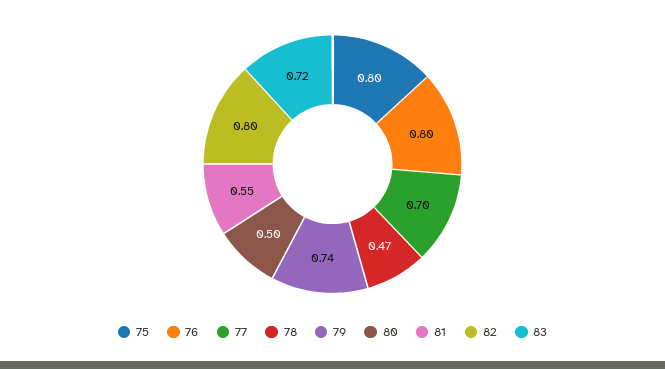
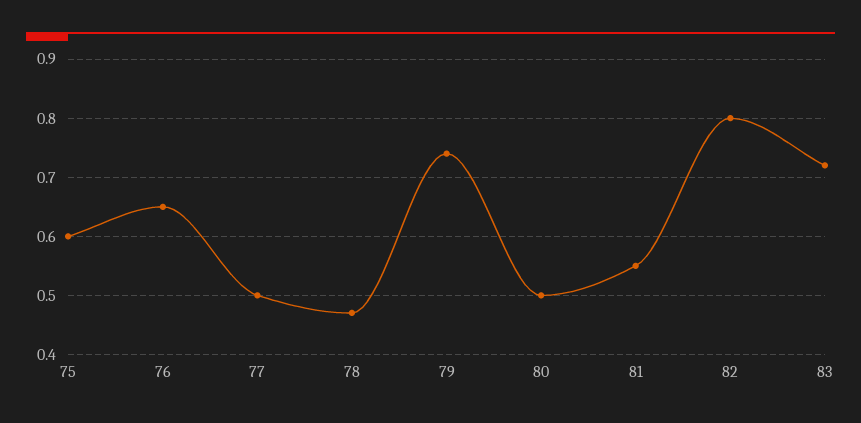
  {
-   "75": 0.8,
+   "75": 0.6,
-   "76": 0.8,
+   "76": 0.65,
-   "77": 0.7,
+   "77": 0.5,
    "78": 0.47,
    "79": 0.74,
    "80": 0.5,
    "81": 0.55,
    "82": 0.8,
    "83": 0.72
  }

